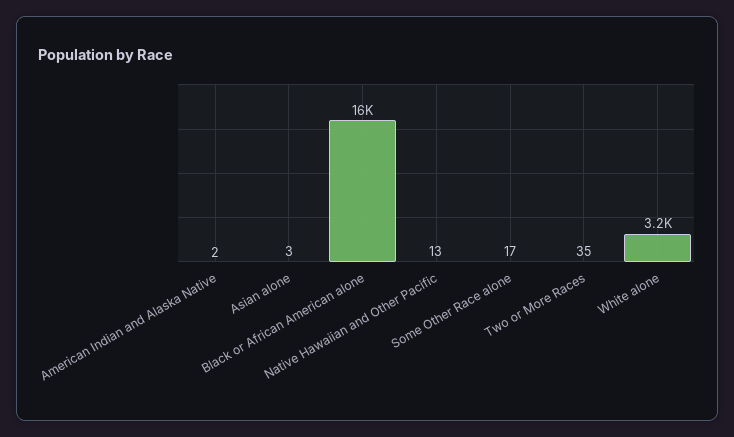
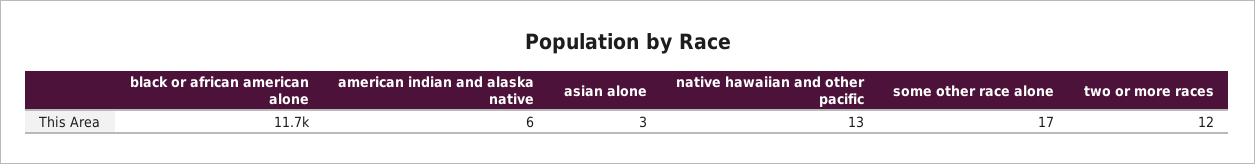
  {
-   "American Indian and Alaska Native": 2,
+   "American Indian and Alaska Native": 6,
    "Asian alone": 3,
-   "Black or African American alone": 16000,
+   "Black or African American alone": 11700,
    "Native Hawaiian and Other Pacific": 13,
    "Some Other Race alone": 17,
-   "Two or More Races": 35,
+   "Two or More Races": 12
-   "White alone": 3200
  }

